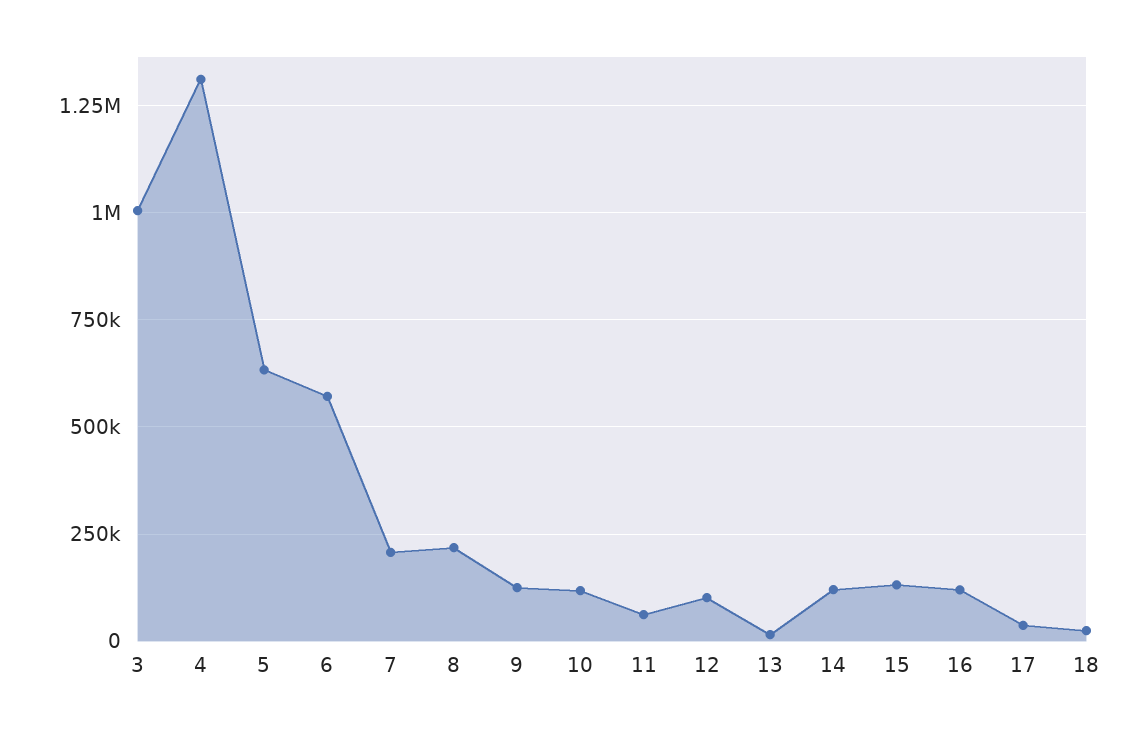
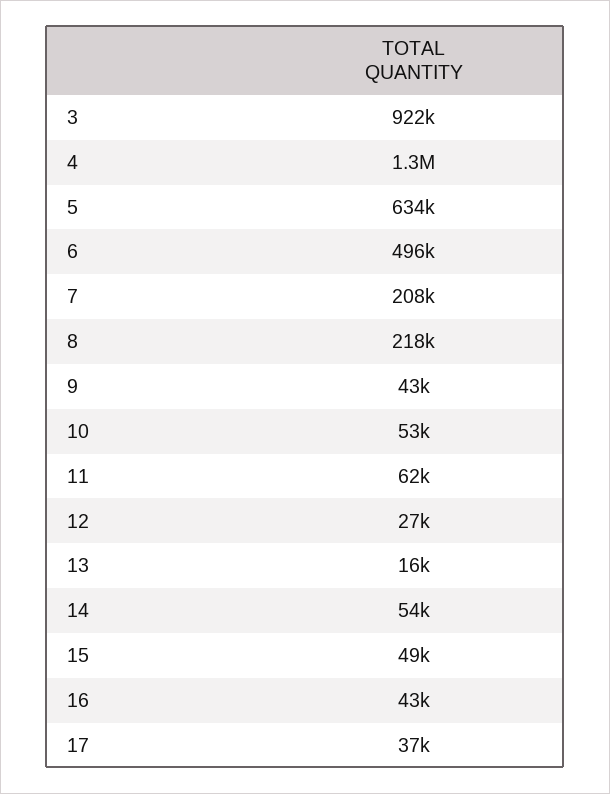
  {
-   "3": 1000000,
+   "3": 922000,
    "4": 1300000,
    "5": 634000,
-   "6": 575000,
+   "6": 496000,
    "7": 208000,
    "8": 218000,
-   "9": 125000,
+   "9": 43000,
-   "10": 125000,
+   "10": 53000,
    "11": 62000,
-   "12": 100000,
+   "12": 27000,
    "13": 16000,
-   "14": 125000,
+   "14": 54000,
-   "15": 125000,
+   "15": 49000,
-   "16": 125000,
+   "16": 43000,
-   "17": 37000,
+   "17": 37000
-   "18": 25000
  }

